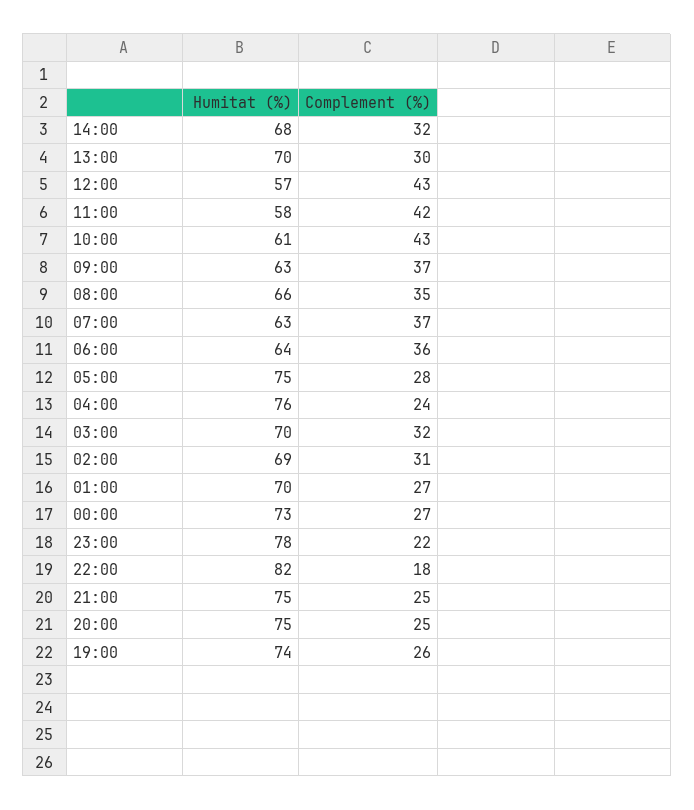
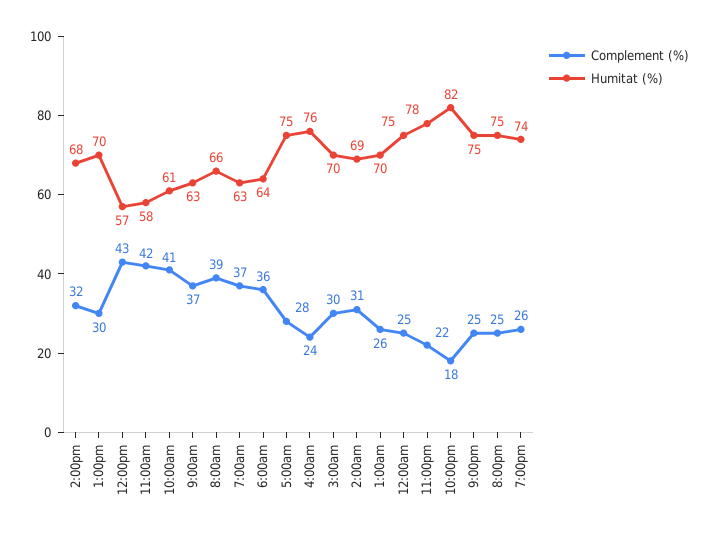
  {
    "Humitat (%)": {
      "14:00": 68,
      "13:00": 70,
      "12:00": 57,
      "11:00": 58,
      "10:00": 61,
      "09:00": 63,
      "08:00": 66,
      "07:00": 63,
      "06:00": 64,
      "05:00": 75,
      "04:00": 76,
      "03:00": 70,
      "02:00": 69,
      "01:00": 70,
-     "00:00": 73,
+     "00:00": 75,
      "23:00": 78,
      "22:00": 82,
      "21:00": 75,
      "20:00": 75,
      "19:00": 74
    },
    "Complement (%)": {
      "14:00": 32,
      "13:00": 30,
      "12:00": 43,
      "11:00": 42,
-     "10:00": 43,
+     "10:00": 41,
      "09:00": 37,
-     "08:00": 35,
+     "08:00": 39,
      "07:00": 37,
      "06:00": 36,
      "05:00": 28,
      "04:00": 24,
-     "03:00": 32,
+     "03:00": 30,
      "02:00": 31,
-     "01:00": 27,
+     "01:00": 26,
-     "00:00": 27,
+     "00:00": 25,
      "23:00": 22,
      "22:00": 18,
      "21:00": 25,
      "20:00": 25,
      "19:00": 26
    }
  }

